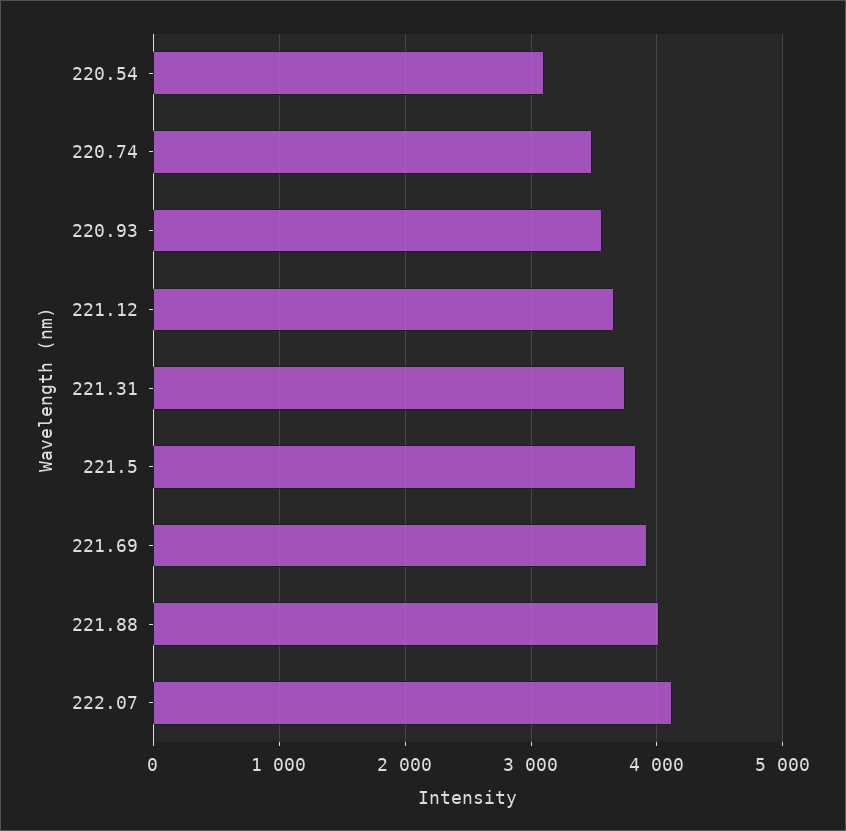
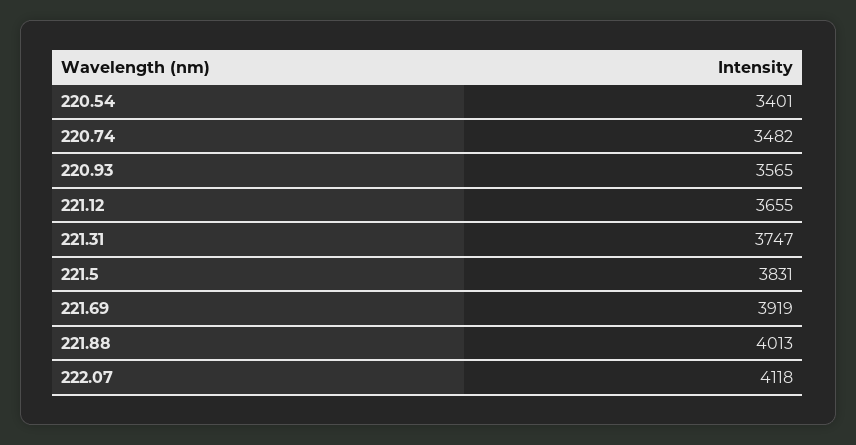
  {
-   "220.54": 3100,
+   "220.54": 3401,
    "220.74": 3482,
    "220.93": 3565,
    "221.12": 3655,
    "221.31": 3747,
    "221.5": 3831,
    "221.69": 3919,
    "221.88": 4013,
    "222.07": 4118
  }

